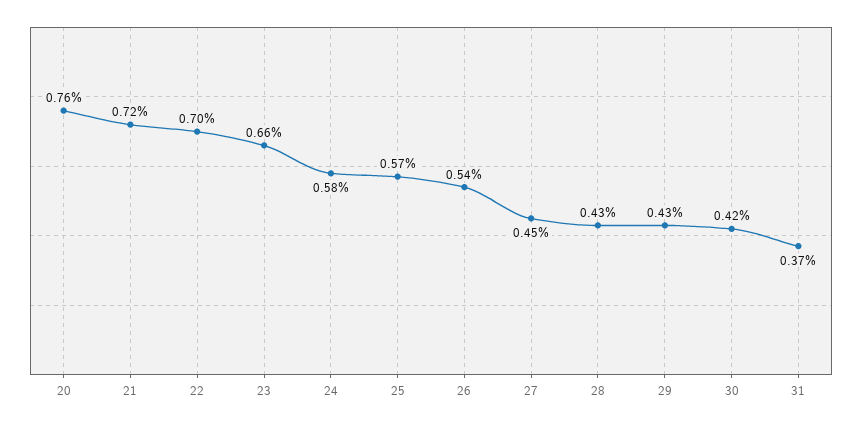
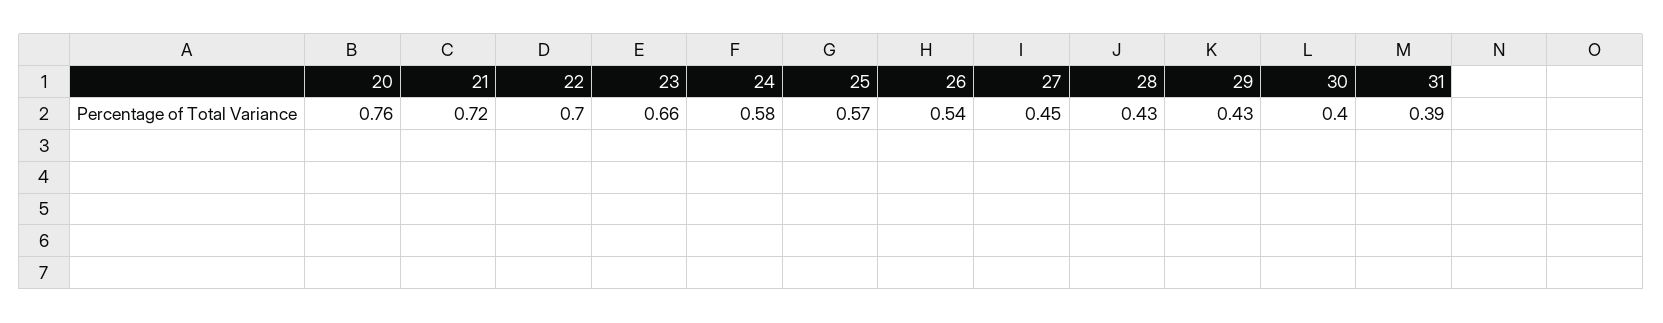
  {
    "20": 0.76,
    "21": 0.72,
    "22": 0.7,
    "23": 0.66,
    "24": 0.58,
    "25": 0.57,
    "26": 0.54,
    "27": 0.45,
    "28": 0.43,
    "29": 0.43,
-   "30": 0.42,
+   "30": 0.4,
-   "31": 0.37
+   "31": 0.39
  }

